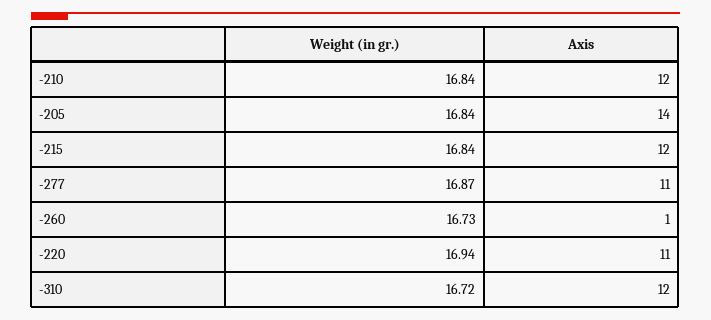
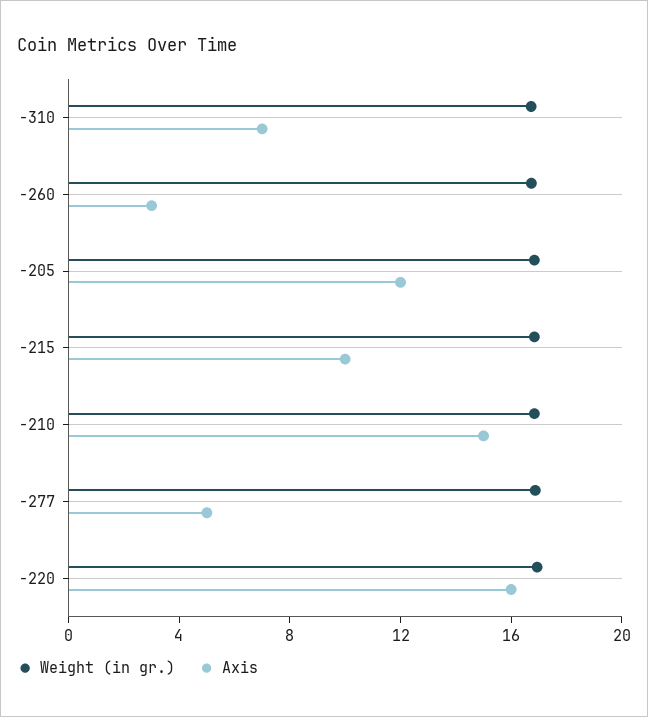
  {
    "Weight (in gr.)": {
      "-210": 16.84,
      "-205": 16.84,
      "-215": 16.84,
      "-277": 16.87,
      "-260": 16.73,
      "-220": 16.94,
      "-310": 16.72
    },
    "Axis": {
-     "-210": 12,
+     "-210": 15,
-     "-205": 14,
+     "-205": 12,
-     "-215": 12,
+     "-215": 10,
-     "-277": 11,
+     "-277": 5,
-     "-260": 1,
+     "-260": 3,
-     "-220": 11,
+     "-220": 16,
-     "-310": 12
+     "-310": 7
    }
  }

